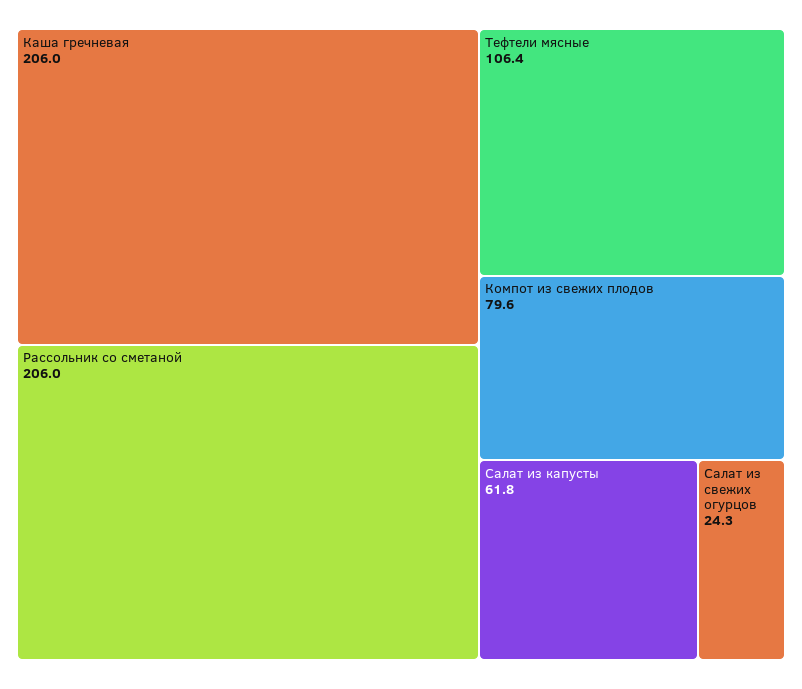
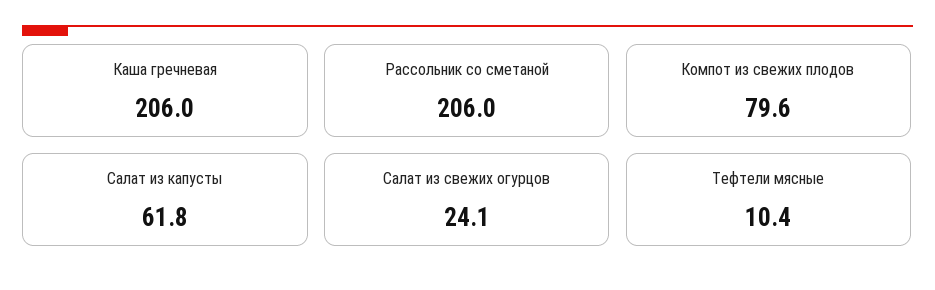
  {
    "Каша гречневая": 206,
    "Рассольник со сметаной": 206,
-   "Тефтели мясные": 106.4,
+   "Тефтели мясные": 10.4,
    "Компот из свежих плодов": 79.6,
    "Салат из капусты": 61.8,
-   "Салат из свежих огурцов": 24.3
+   "Салат из свежих огурцов": 24.1
  }

